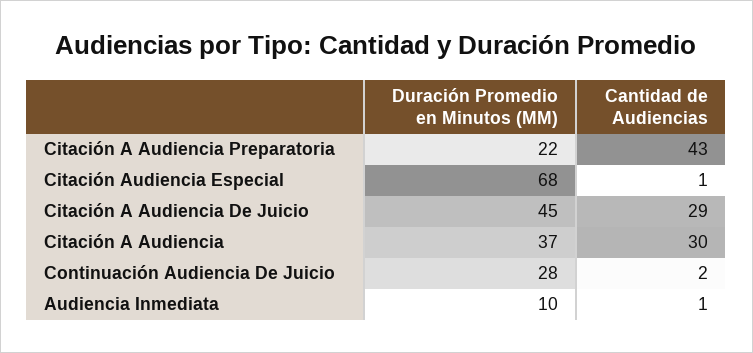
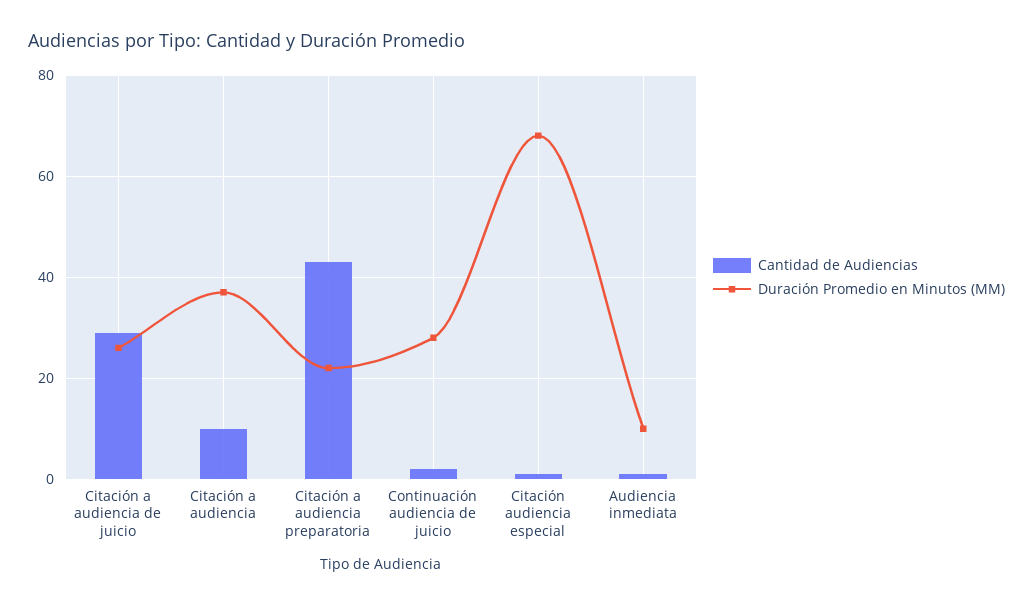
  {
    "Duración Promedio en Minutos (MM)": {
      "Citación A Audiencia Preparatoria": 22,
      "Citación Audiencia Especial": 68,
-     "Citación A Audiencia De Juicio": 45,
+     "Citación A Audiencia De Juicio": 25,
      "Citación A Audiencia": 37,
      "Continuación Audiencia De Juicio": 28,
      "Audiencia Inmediata": 10
    },
    "Cantidad de Audiencias": {
      "Citación A Audiencia Preparatoria": 43,
      "Citación Audiencia Especial": 1,
      "Citación A Audiencia De Juicio": 29,
-     "Citación A Audiencia": 30,
+     "Citación A Audiencia": 10,
      "Continuación Audiencia De Juicio": 2,
      "Audiencia Inmediata": 1
    }
  }

